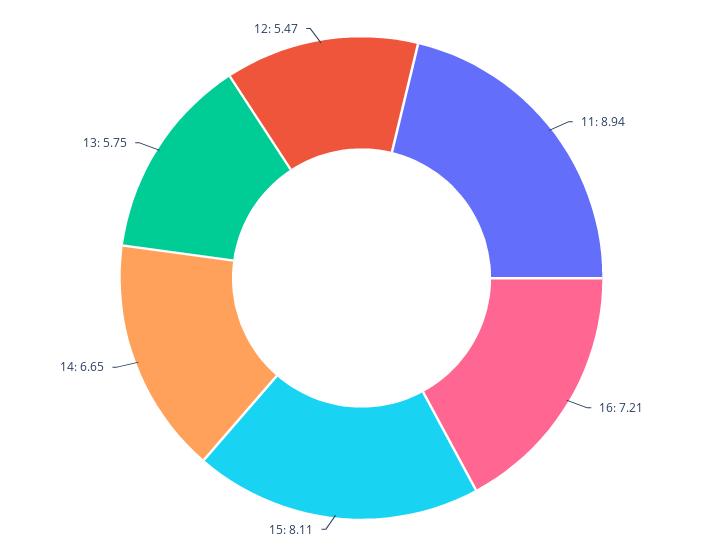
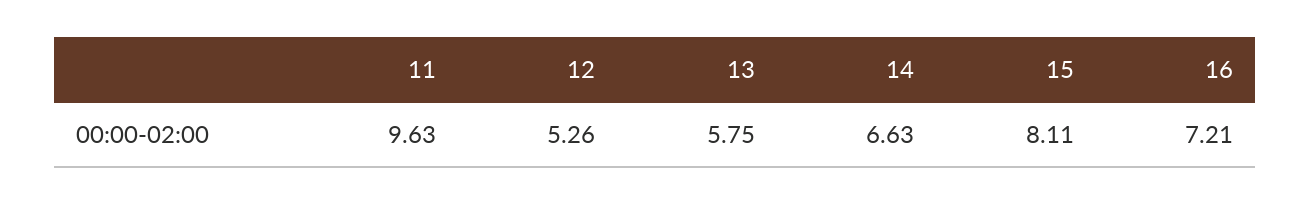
  {
-   "11": 8.94,
+   "11": 9.63,
    "16": 7.21,
    "15": 8.11,
-   "14": 6.65,
+   "14": 6.63,
    "13": 5.75,
-   "12": 5.47
+   "12": 5.26
  }

